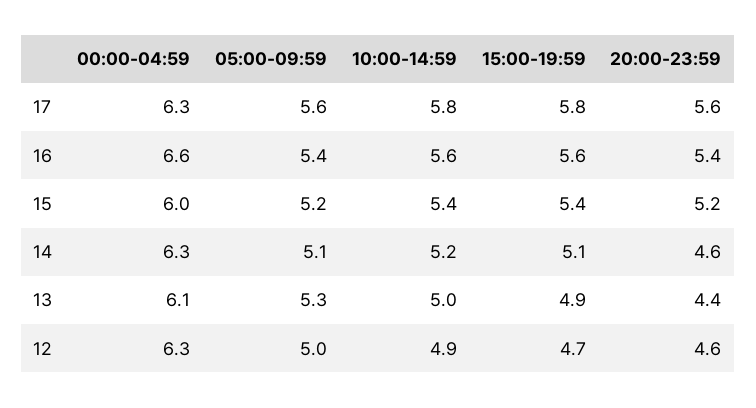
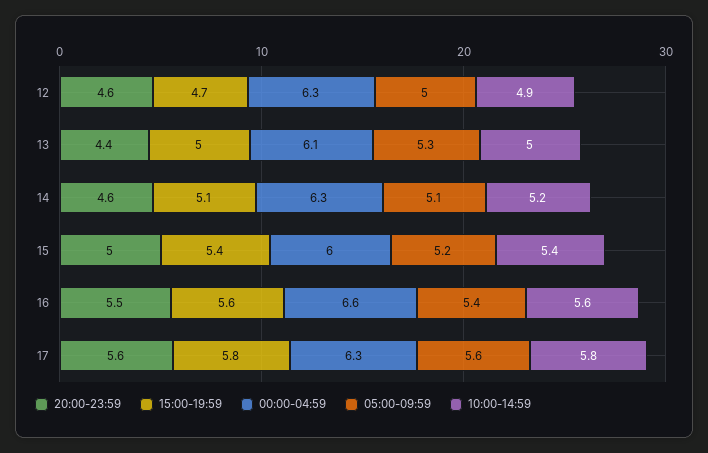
  {
    "00:00-04:59": {
      "17": 6.3,
      "16": 6.6,
      "15": 6,
      "14": 6.3,
      "13": 6.1,
      "12": 6.3
    },
    "05:00-09:59": {
      "17": 5.6,
      "16": 5.4,
      "15": 5.2,
      "14": 5.1,
      "13": 5.3,
      "12": 5
    },
    "10:00-14:59": {
      "17": 5.8,
      "16": 5.6,
      "15": 5.4,
      "14": 5.2,
      "13": 5,
      "12": 4.9
    },
    "15:00-19:59": {
      "17": 5.8,
      "16": 5.6,
      "15": 5.4,
      "14": 5.1,
-     "13": 4.9,
+     "13": 5,
      "12": 4.7
    },
    "20:00-23:59": {
      "17": 5.6,
-     "16": 5.4,
+     "16": 5.5,
-     "15": 5.2,
+     "15": 5,
      "14": 4.6,
      "13": 4.4,
      "12": 4.6
    }
  }

